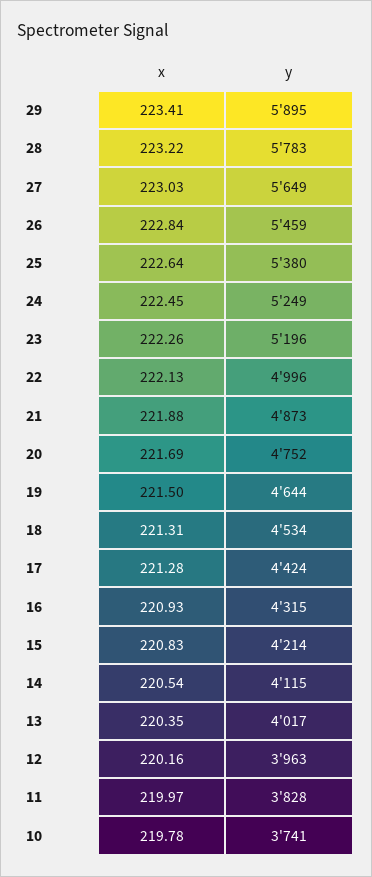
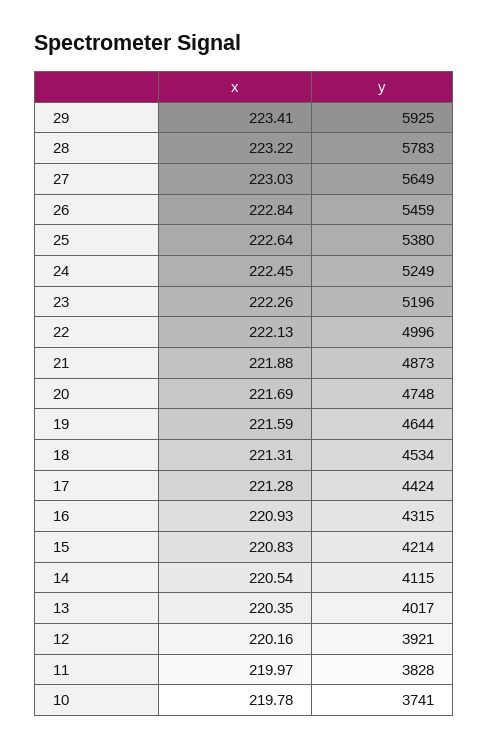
  {
    "x": {
      "29": 223.41,
      "28": 223.22,
      "27": 223.03,
      "26": 222.84,
      "25": 222.64,
      "24": 222.45,
      "23": 222.26,
      "22": 222.13,
      "21": 221.88,
      "20": 221.69,
-     "19": 221.5,
+     "19": 221.59,
      "18": 221.31,
      "17": 221.28,
      "16": 220.93,
      "15": 220.83,
      "14": 220.54,
      "13": 220.35,
      "12": 220.16,
      "11": 219.97,
      "10": 219.78
    },
    "y": {
-     "29": 5895,
+     "29": 5925,
      "28": 5783,
      "27": 5649,
      "26": 5459,
      "25": 5380,
      "24": 5249,
      "23": 5196,
      "22": 4996,
      "21": 4873,
-     "20": 4752,
+     "20": 4748,
      "19": 4644,
      "18": 4534,
      "17": 4424,
      "16": 4315,
      "15": 4214,
      "14": 4115,
      "13": 4017,
-     "12": 3963,
+     "12": 3921,
      "11": 3828,
      "10": 3741
    }
  }

